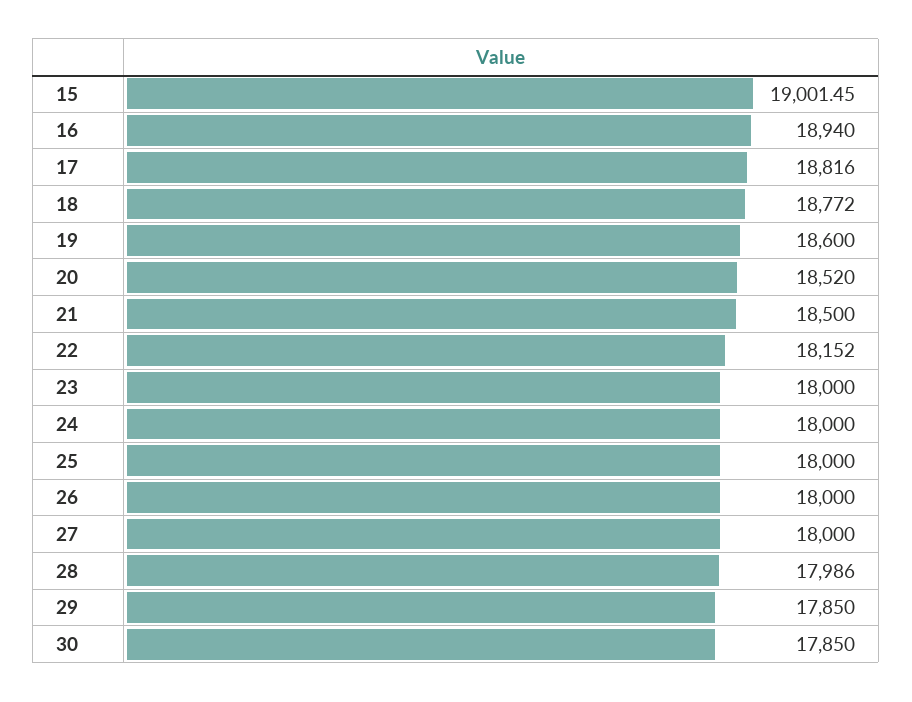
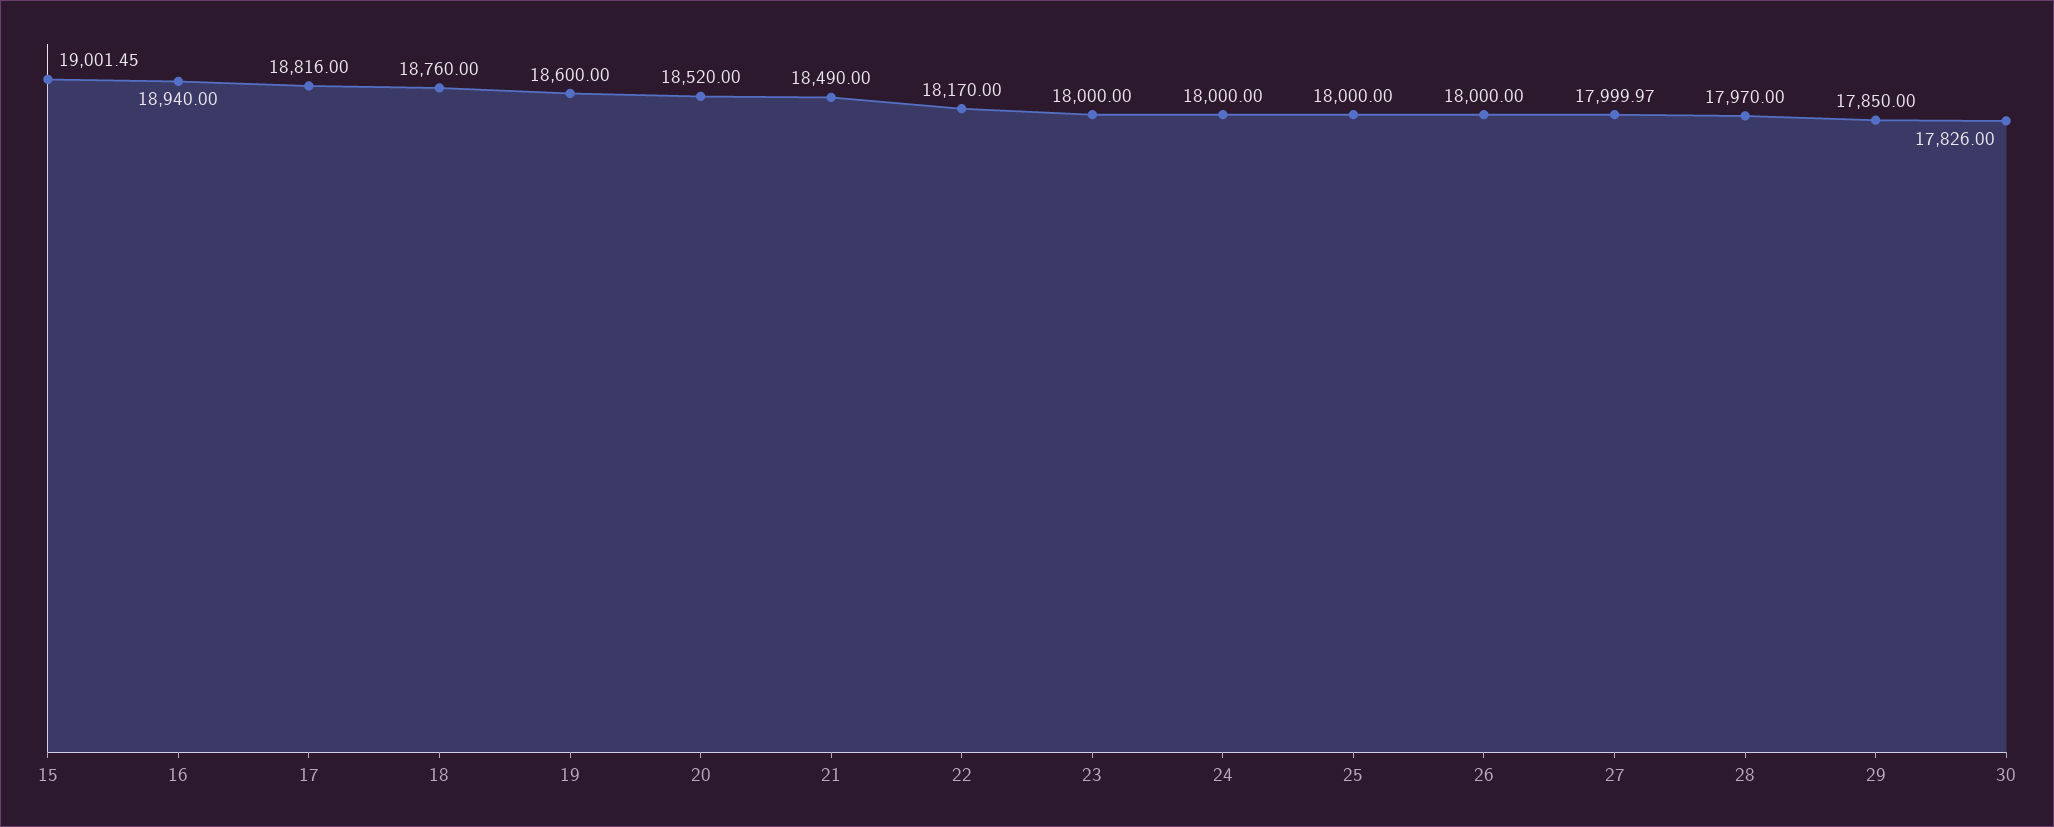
  {
    "15": 19001.45,
    "16": 18940,
    "17": 18816,
-   "18": 18772,
+   "18": 18760,
    "19": 18600,
    "20": 18520,
-   "21": 18500,
+   "21": 18490,
-   "22": 18152,
+   "22": 18170,
    "23": 18000,
    "24": 18000,
    "25": 18000,
    "26": 18000,
-   "27": 18000,
+   "27": 17999.97,
-   "28": 17986,
+   "28": 17970,
    "29": 17850,
-   "30": 17850
+   "30": 17826
  }

